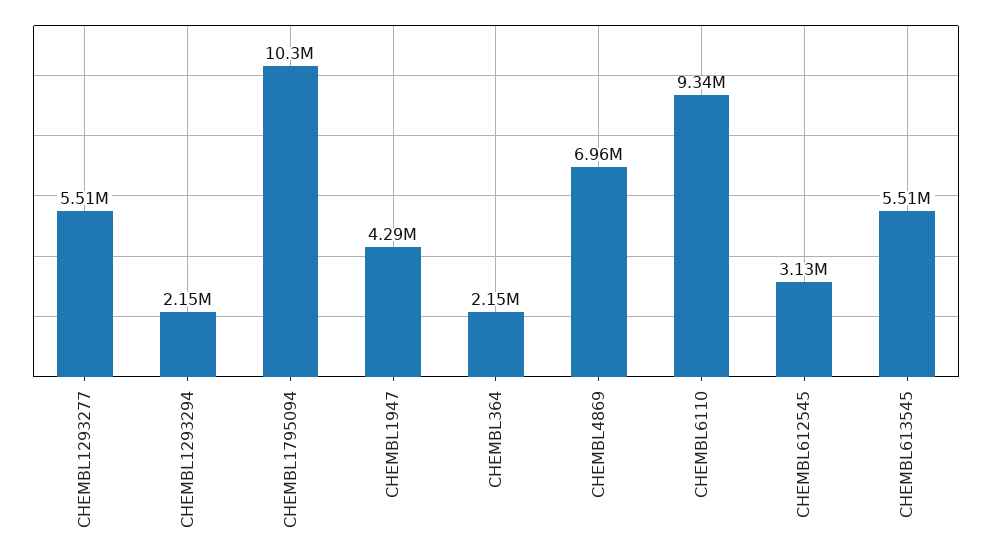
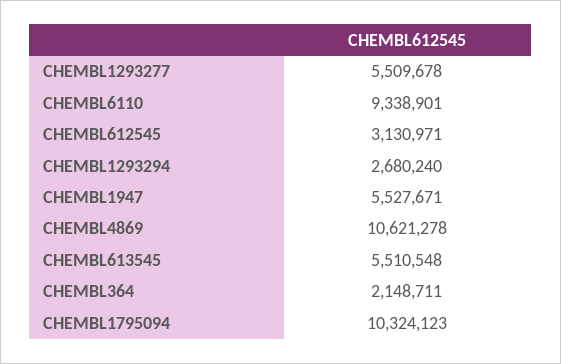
  {
    "CHEMBL1293277": 5509678,
-   "CHEMBL1293294": 2150000,
+   "CHEMBL1293294": 2680240,
    "CHEMBL1795094": 10324123,
-   "CHEMBL1947": 4290000,
+   "CHEMBL1947": 5527671,
    "CHEMBL364": 2148711,
-   "CHEMBL4869": 6960000,
+   "CHEMBL4869": 10621278,
    "CHEMBL6110": 9338901,
    "CHEMBL612545": 3130971,
    "CHEMBL613545": 5510548
  }

